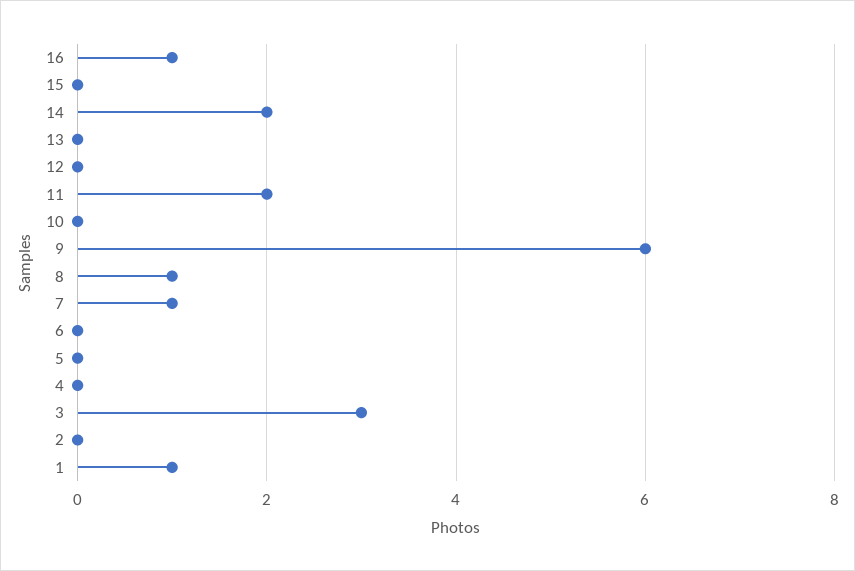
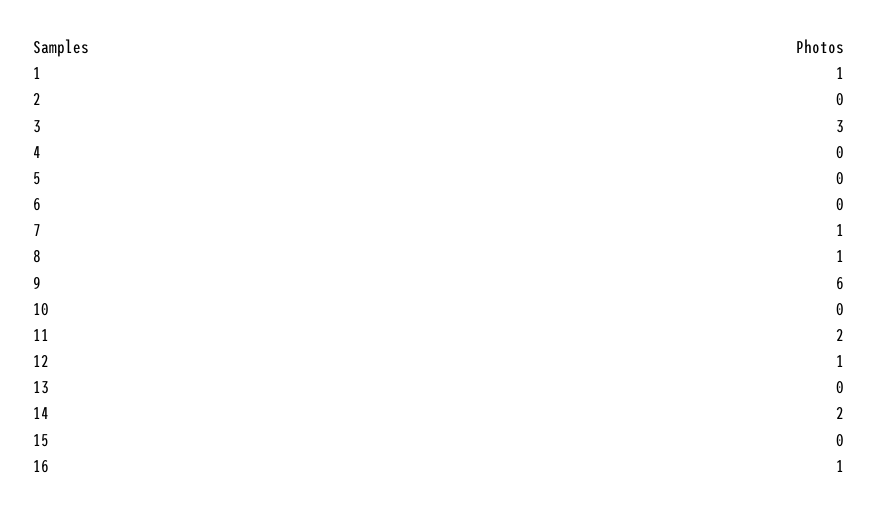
  {
    "16": 1,
    "15": 0,
    "14": 2,
    "13": 0,
-   "12": 0,
+   "12": 1,
    "11": 2,
    "10": 0,
    "9": 6,
    "8": 1,
    "7": 1,
    "6": 0,
    "5": 0,
    "4": 0,
    "3": 3,
    "2": 0,
    "1": 1
  }

